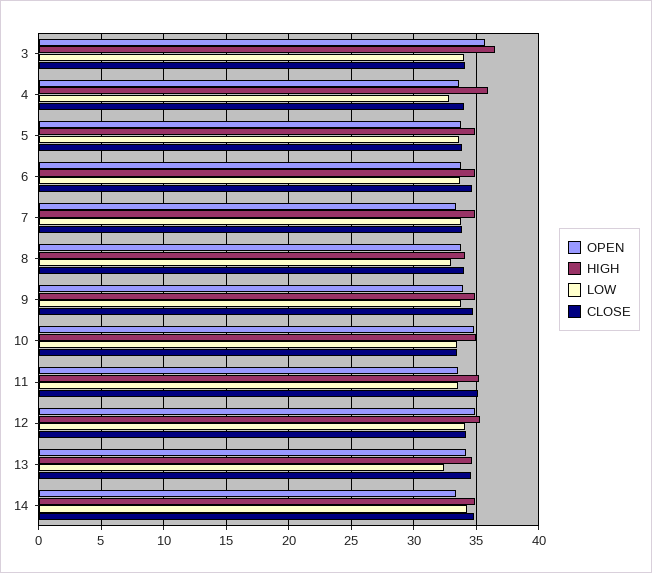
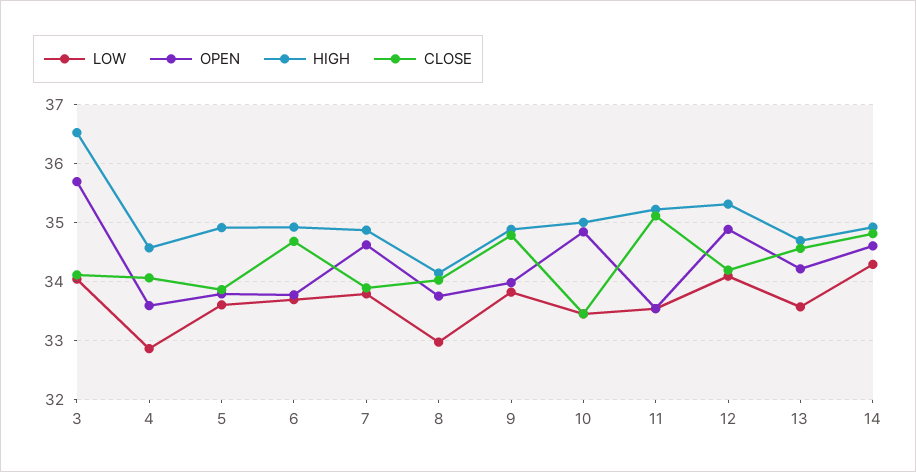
  {
    "OPEN": {
      "3": 35.8,
      "4": 33.6,
      "5": 33.8,
      "6": 33.8,
-     "7": 33.5,
+     "7": 34.6,
      "8": 33.8,
      "9": 34,
      "10": 34.8,
      "11": 33.6,
      "12": 34.8,
      "13": 34.2,
-     "14": 33.5
+     "14": 34.6
    },
    "HIGH": {
      "3": 36.6,
-     "4": 36,
+     "4": 34.6,
      "5": 35,
      "6": 35,
      "7": 34.8,
      "8": 34.2,
      "9": 34.8,
      "10": 35,
      "11": 35.2,
      "12": 35.4,
      "13": 34.8,
      "14": 35
    },
    "LOW": {
      "3": 34,
      "4": 32.8,
      "5": 33.6,
      "6": 33.8,
      "7": 33.8,
      "8": 33,
      "9": 33.8,
      "10": 33.4,
      "11": 33.6,
      "12": 34.2,
-     "13": 32.5,
+     "13": 33.6,
      "14": 34.4
    },
    "CLOSE": {
      "3": 34.2,
      "4": 34,
      "5": 33.8,
      "6": 34.6,
      "7": 34,
      "8": 34,
      "9": 34.8,
      "10": 33.4,
      "11": 35.2,
      "12": 34.2,
      "13": 34.6,
      "14": 34.8
    }
  }

